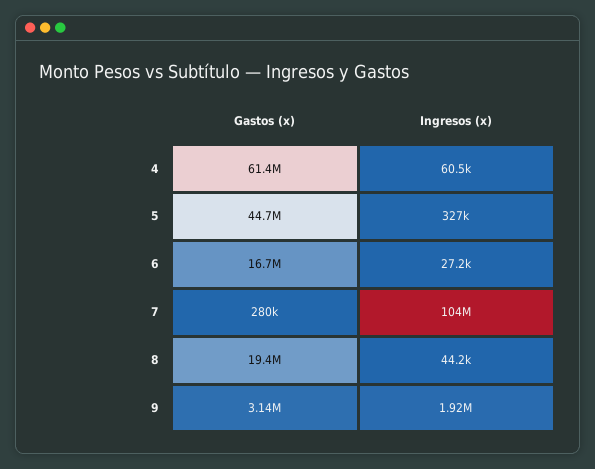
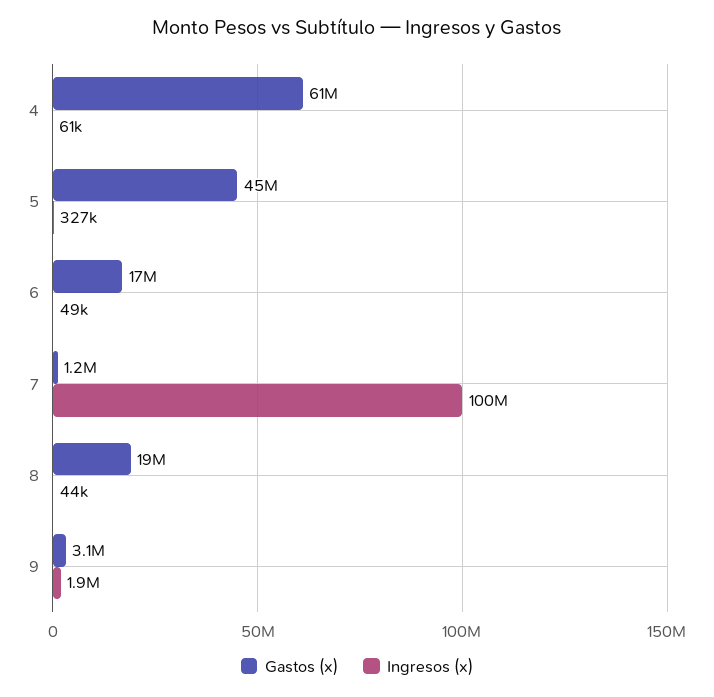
  {
    "Gastos (x)": {
      "4": 61400000,
      "5": 44700000,
      "6": 16700000,
-     "7": 280000,
+     "7": 1200000,
      "8": 19400000,
      "9": 3140000
    },
    "Ingresos (x)": {
      "4": 60500,
      "5": 327000,
-     "6": 27200,
+     "6": 49000,
-     "7": 104000000,
+     "7": 100000000,
      "8": 44200,
      "9": 1920000
    }
  }

